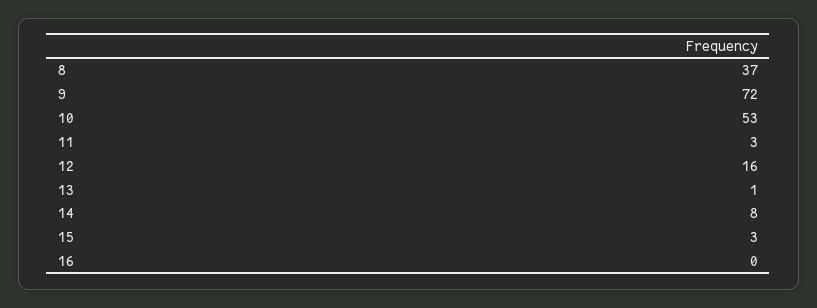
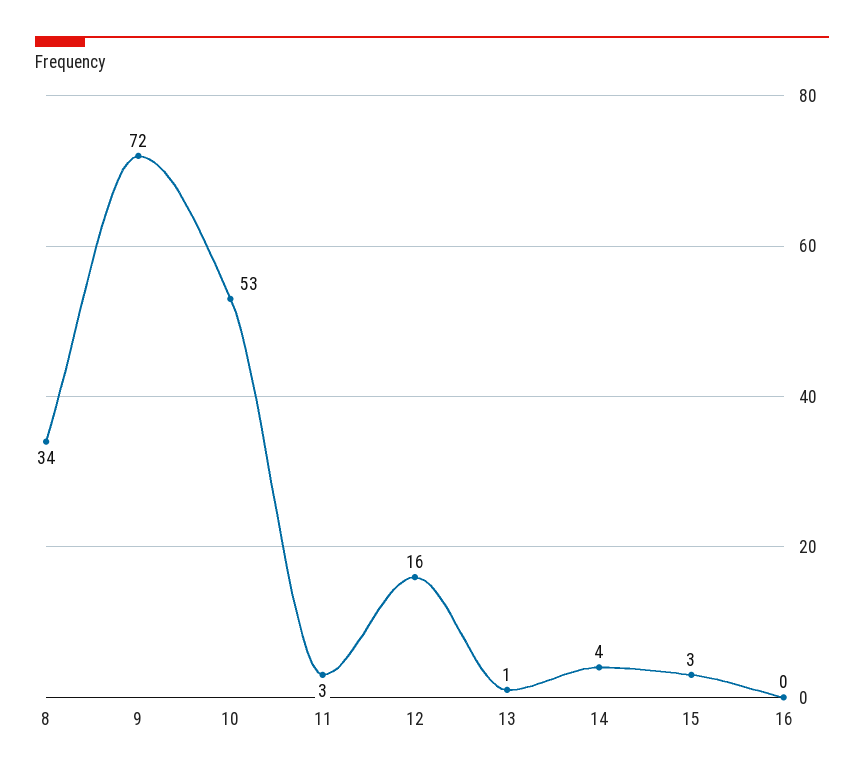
  {
-   "8": 37,
+   "8": 34,
    "9": 72,
    "10": 53,
    "11": 3,
    "12": 16,
    "13": 1,
-   "14": 8,
+   "14": 4,
    "15": 3,
    "16": 0
  }

